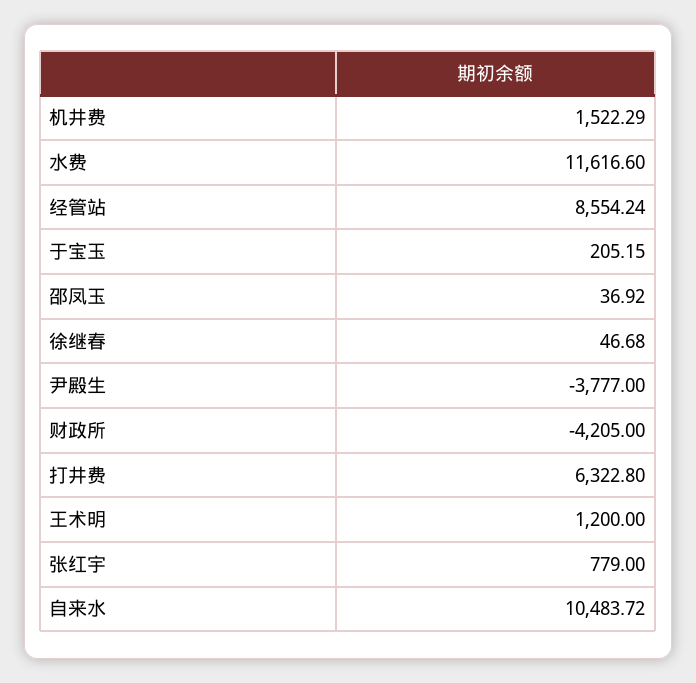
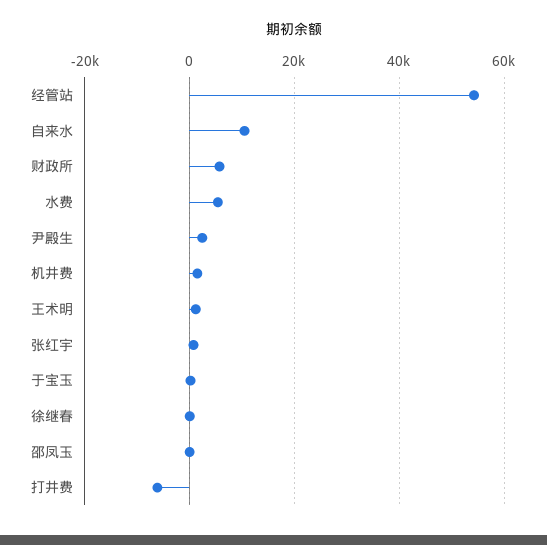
  {
    "机井费": 1522.29,
-   "水费": 11616.6,
+   "水费": 6000,
-   "经管站": 8554.24,
+   "经管站": 54000,
    "于宝玉": 205.15,
    "邵凤玉": 36.92,
    "徐继春": 46.68,
-   "尹殿生": -3777,
+   "尹殿生": 2000,
-   "财政所": -4205,
+   "财政所": 6000,
-   "打井费": 6322.8,
+   "打井费": -6000,
    "王术明": 1200,
    "张红宇": 779,
    "自来水": 10483.72
  }

